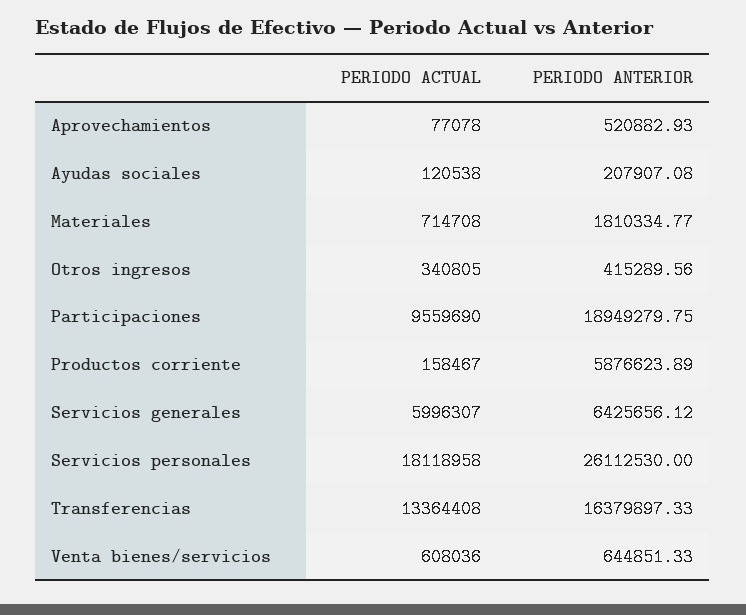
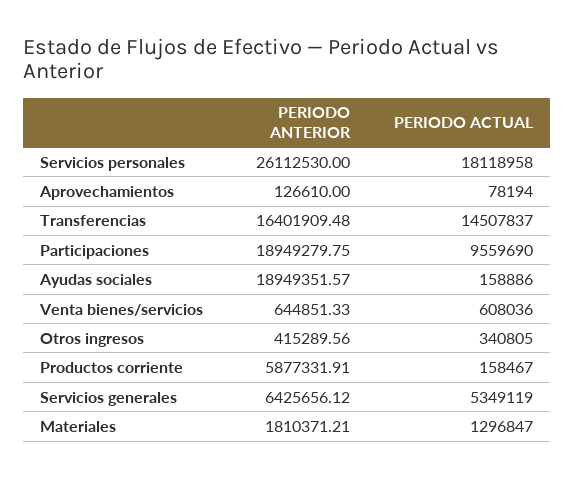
  {
    "PERIODO ACTUAL": {
-     "Aprovechamientos": 77078,
+     "Aprovechamientos": 78194,
-     "Ayudas sociales": 120538,
+     "Ayudas sociales": 158886,
-     "Materiales": 714708,
+     "Materiales": 1296847,
      "Otros ingresos": 340805,
      "Participaciones": 9559690,
      "Productos corriente": 158467,
-     "Servicios generales": 5996307,
+     "Servicios generales": 5349119,
      "Servicios personales": 18118958,
-     "Transferencias": 13364408,
+     "Transferencias": 14507837,
      "Venta bienes/servicios": 608036
    },
    "PERIODO ANTERIOR": {
-     "Aprovechamientos": 520882.93,
+     "Aprovechamientos": 126610,
-     "Ayudas sociales": 207907.08,
+     "Ayudas sociales": 18949351.57,
-     "Materiales": 1810334.77,
+     "Materiales": 1810371.21,
      "Otros ingresos": 415289.56,
      "Participaciones": 18949279.75,
-     "Productos corriente": 5876623.89,
+     "Productos corriente": 5877331.91,
      "Servicios generales": 6425656.12,
      "Servicios personales": 26112530,
-     "Transferencias": 16379897.33,
+     "Transferencias": 16401909.48,
      "Venta bienes/servicios": 644851.33
    }
  }

